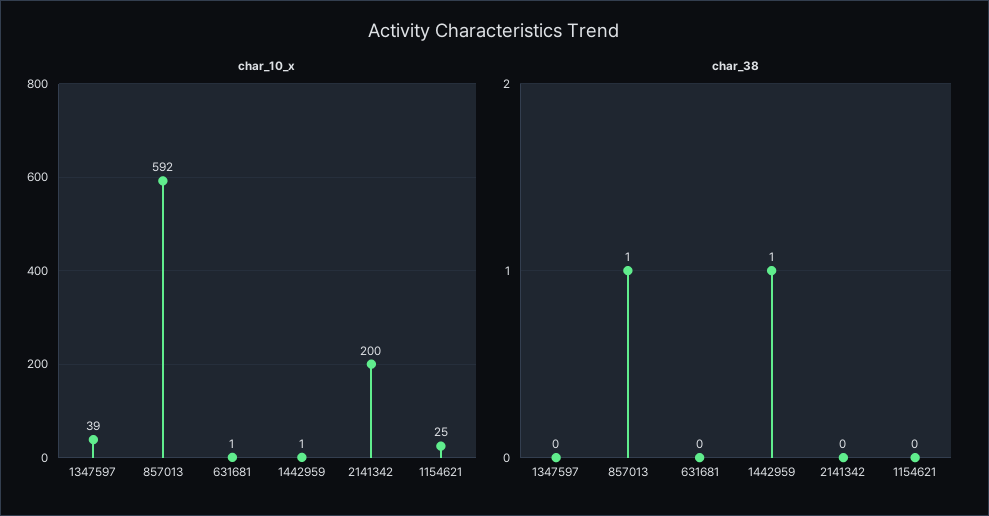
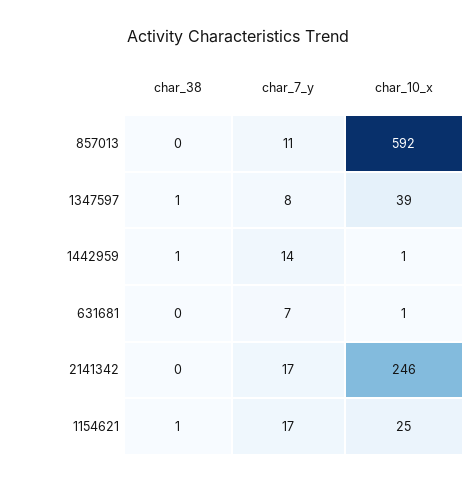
  {
    "char_10_x": {
      "1347597": 39,
      "857013": 592,
      "631681": 1,
      "1442959": 1,
-     "2141342": 200,
+     "2141342": 246,
      "1154621": 25
    },
    "char_38": {
-     "1347597": 0,
+     "1347597": 1,
-     "857013": 1,
+     "857013": 0,
      "631681": 0,
      "1442959": 1,
      "2141342": 0,
-     "1154621": 0
+     "1154621": 1
-   }
+   },
+   "char_7_y": {
+     "857013": 11,
+     "1347597": 8,
+     "1442959": 14,
+     "631681": 7,
+     "2141342": 17,
+     "1154621": 17
+   }
  }

